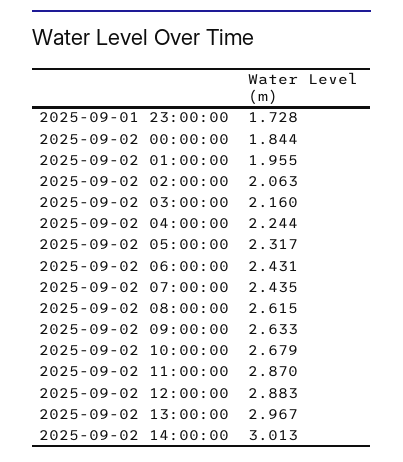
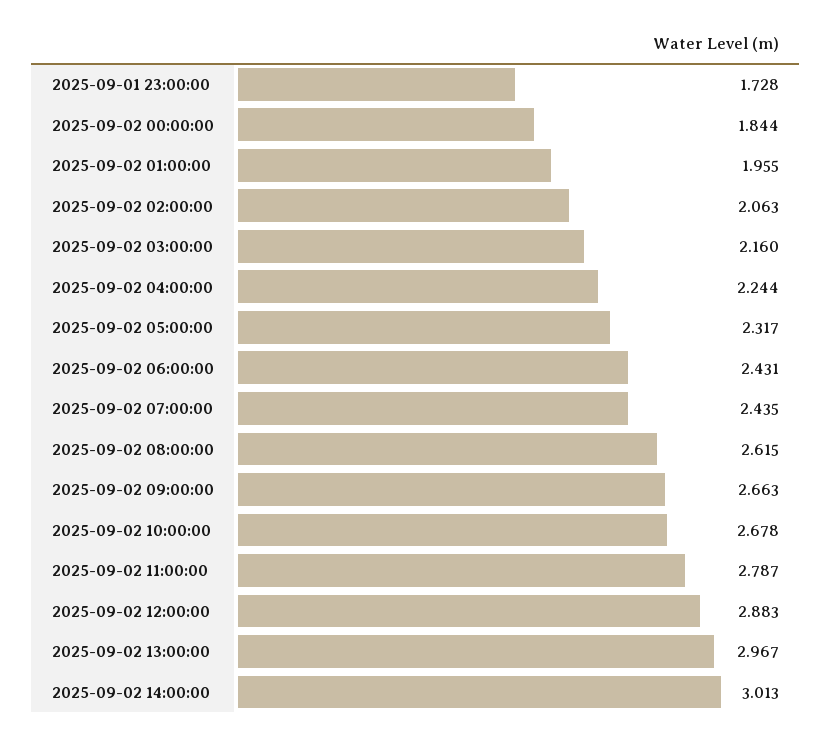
  {
    "2025-09-01 23:00:00": 1.728,
    "2025-09-02 00:00:00": 1.844,
    "2025-09-02 01:00:00": 1.955,
    "2025-09-02 02:00:00": 2.063,
    "2025-09-02 03:00:00": 2.16,
    "2025-09-02 04:00:00": 2.244,
    "2025-09-02 05:00:00": 2.317,
    "2025-09-02 06:00:00": 2.431,
    "2025-09-02 07:00:00": 2.435,
    "2025-09-02 08:00:00": 2.615,
-   "2025-09-02 09:00:00": 2.633,
+   "2025-09-02 09:00:00": 2.663,
-   "2025-09-02 10:00:00": 2.679,
+   "2025-09-02 10:00:00": 2.678,
-   "2025-09-02 11:00:00": 2.87,
+   "2025-09-02 11:00:00": 2.787,
    "2025-09-02 12:00:00": 2.883,
    "2025-09-02 13:00:00": 2.967,
    "2025-09-02 14:00:00": 3.013
  }

